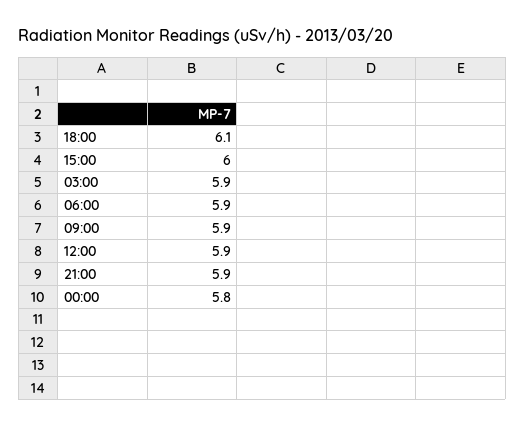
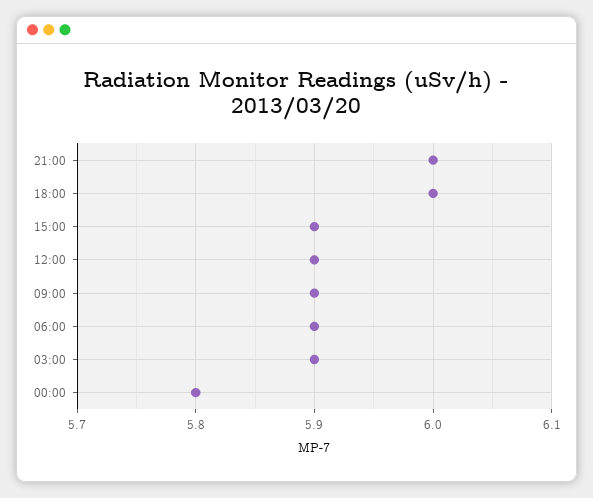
  {
-   "18:00": 6.1,
+   "18:00": 6,
-   "15:00": 6,
+   "15:00": 5.9,
    "03:00": 5.9,
    "06:00": 5.9,
    "09:00": 5.9,
    "12:00": 5.9,
-   "21:00": 5.9,
+   "21:00": 6,
    "00:00": 5.8
  }

